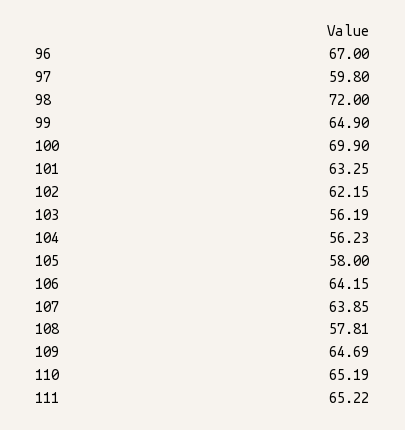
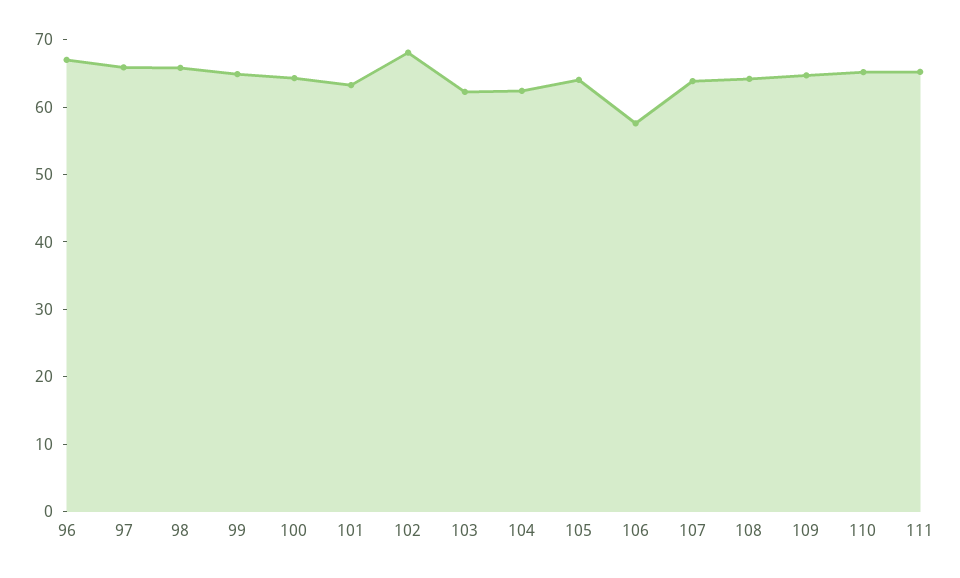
  {
    "96": 67,
-   "97": 59.8,
+   "97": 66,
-   "98": 72,
+   "98": 66,
    "99": 64.9,
-   "100": 69.9,
+   "100": 64,
    "101": 63.25,
-   "102": 62.15,
+   "102": 68,
-   "103": 56.19,
+   "103": 62,
-   "104": 56.23,
+   "104": 62,
-   "105": 58,
+   "105": 64,
-   "106": 64.15,
+   "106": 58,
    "107": 63.85,
-   "108": 57.81,
+   "108": 64,
    "109": 64.69,
    "110": 65.19,
    "111": 65.22
  }

